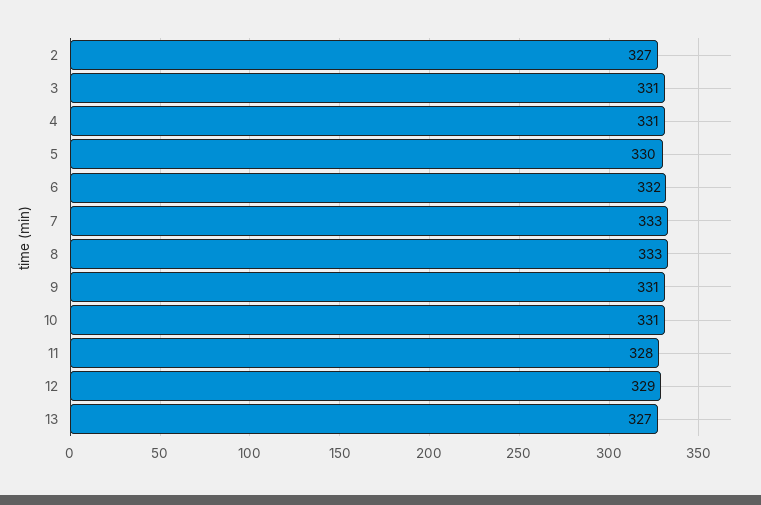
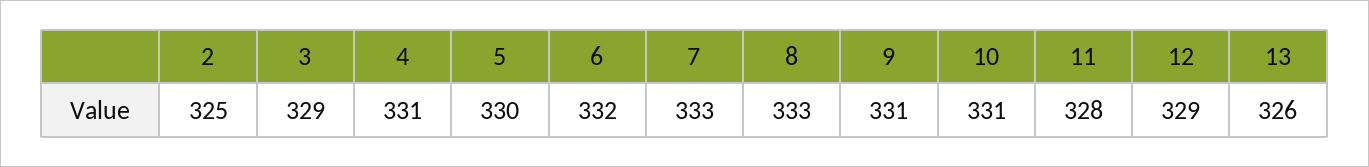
  {
-   "2": 327,
+   "2": 325,
-   "3": 331,
+   "3": 329,
    "4": 331,
    "5": 330,
    "6": 332,
    "7": 333,
    "8": 333,
    "9": 331,
    "10": 331,
    "11": 328,
    "12": 329,
-   "13": 327
+   "13": 326
  }

